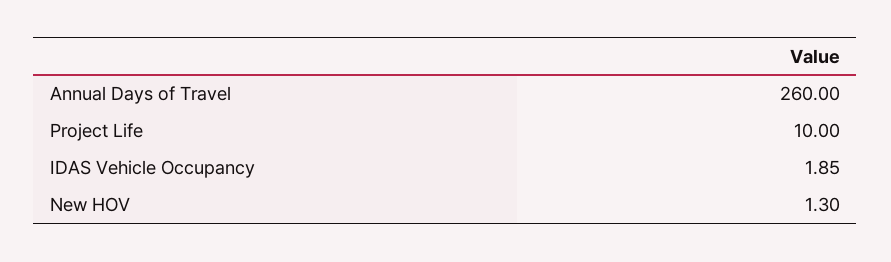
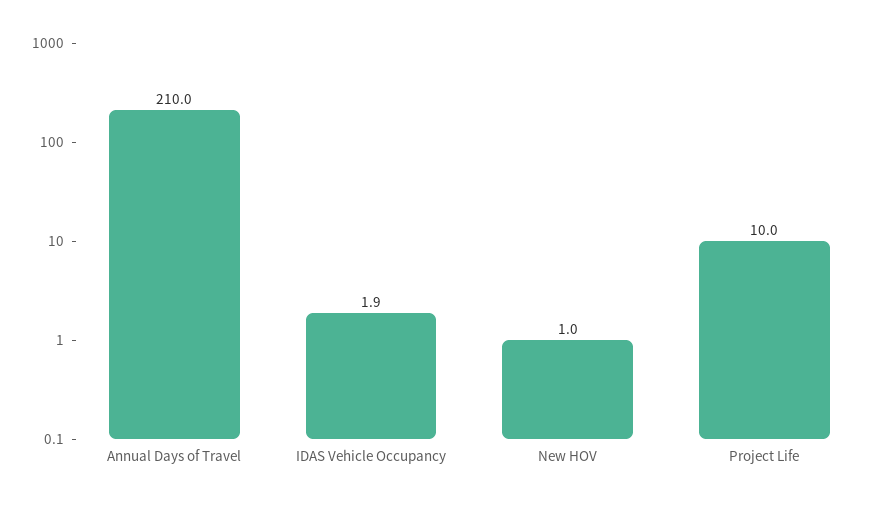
  {
-   "Annual Days of Travel": 260,
+   "Annual Days of Travel": 210,
    "Project Life": 10,
    "IDAS Vehicle Occupancy": 1.85,
-   "New HOV": 1.3
+   "New HOV": 1
  }

